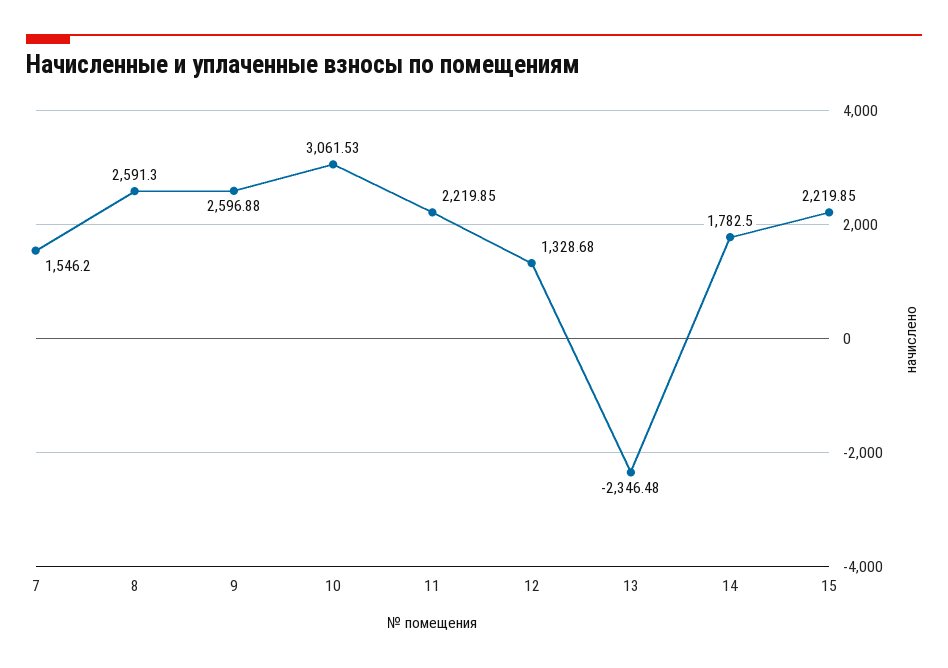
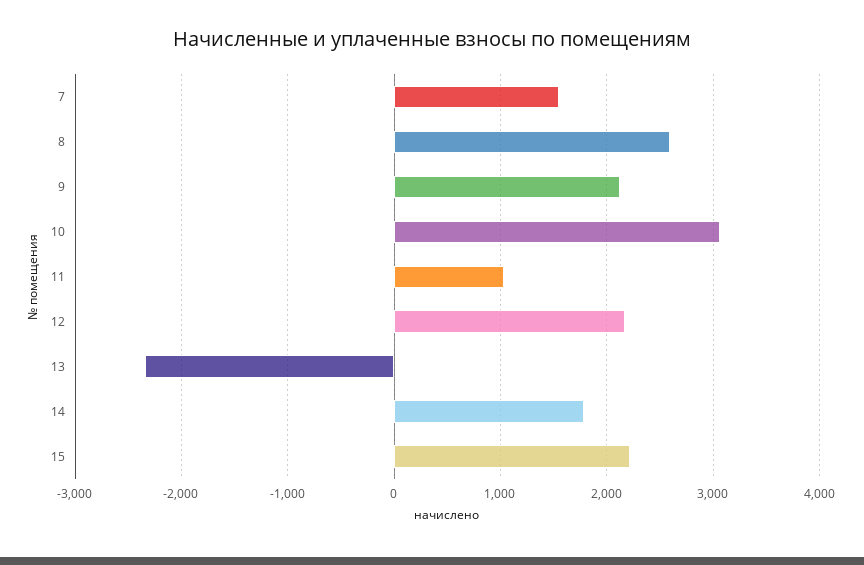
  {
    "7": 1546.2,
    "8": 2591.3,
-   "9": 2596.88,
+   "9": 2100,
    "10": 3061.53,
-   "11": 2219.85,
+   "11": 1000,
-   "12": 1328.68,
+   "12": 2200,
    "13": -2346.48,
    "14": 1782.5,
    "15": 2219.85
  }

